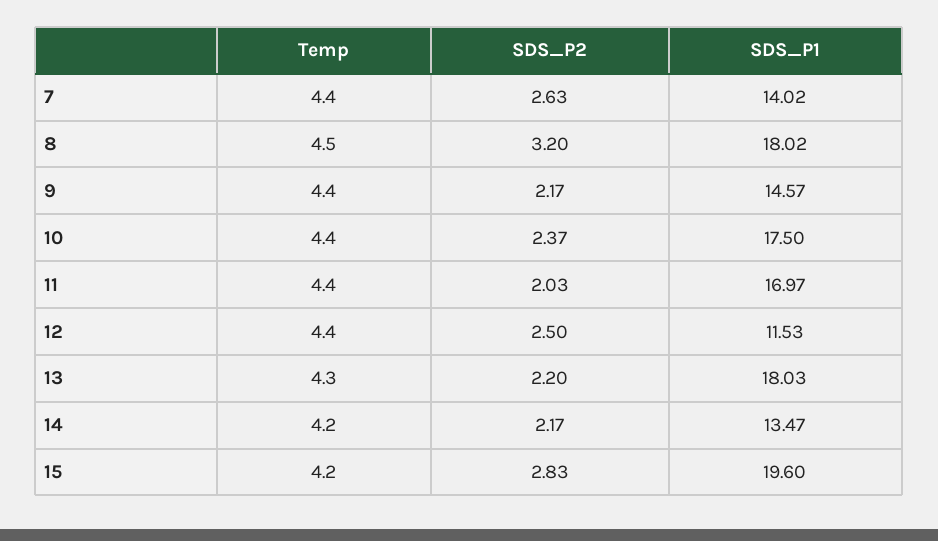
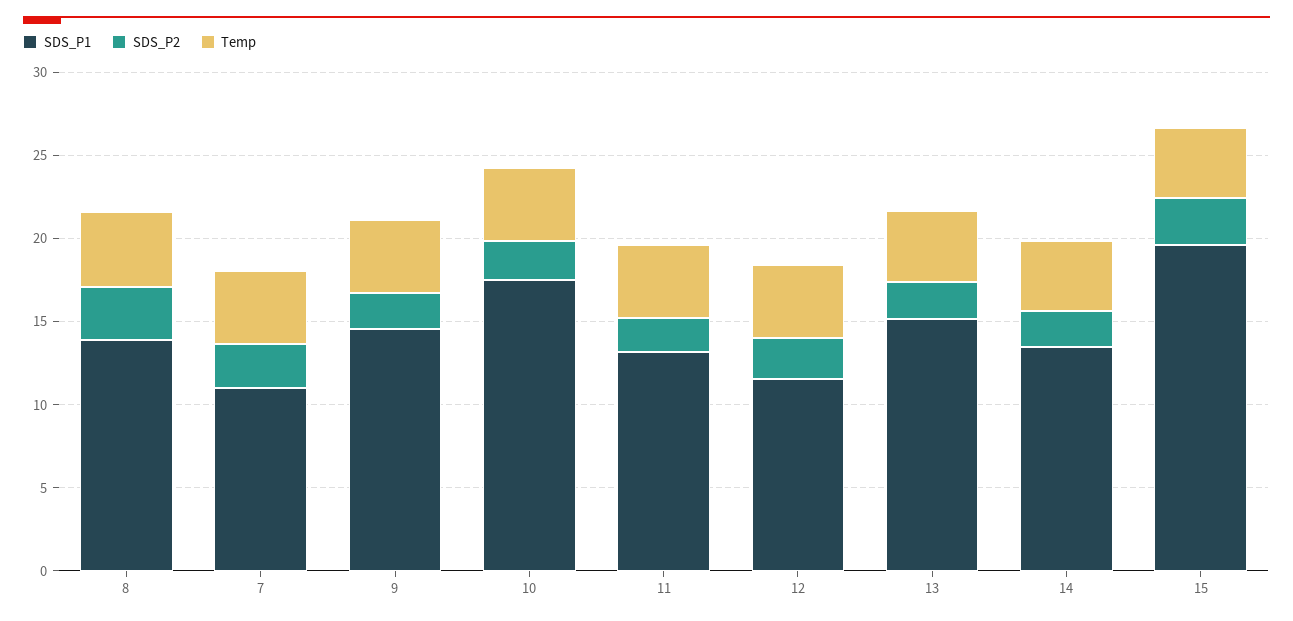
  {
    "Temp": {
      "7": 4.4,
      "8": 4.5,
      "9": 4.4,
      "10": 4.4,
      "11": 4.4,
      "12": 4.4,
      "13": 4.3,
      "14": 4.2,
      "15": 4.2
    },
    "SDS_P2": {
      "7": 2.63,
      "8": 3.2,
      "9": 2.17,
      "10": 2.37,
      "11": 2.03,
      "12": 2.5,
      "13": 2.2,
      "14": 2.17,
      "15": 2.83
    },
    "SDS_P1": {
-     "7": 14.02,
+     "7": 11,
-     "8": 18.02,
+     "8": 14,
      "9": 14.57,
      "10": 17.5,
-     "11": 16.97,
+     "11": 13,
      "12": 11.53,
-     "13": 18.03,
+     "13": 15,
      "14": 13.47,
      "15": 19.6
    }
  }

